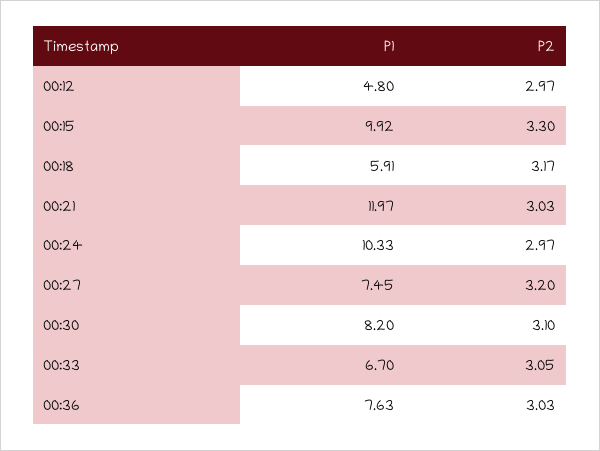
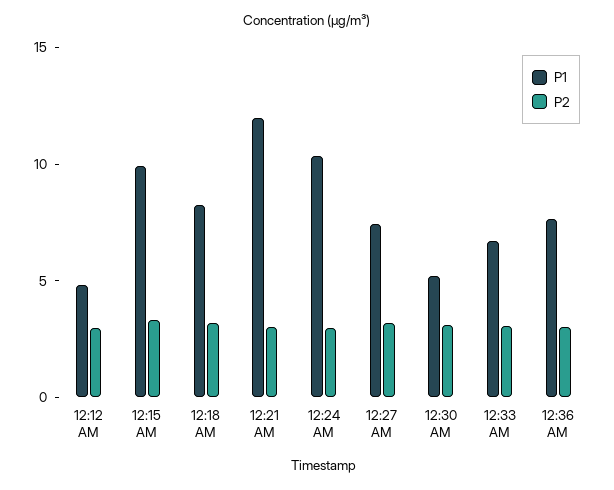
  {
    "P1": {
      "00:12": 4.8,
      "00:15": 9.92,
-     "00:18": 5.91,
+     "00:18": 8,
      "00:21": 11.97,
      "00:24": 10.33,
      "00:27": 7.45,
-     "00:30": 8.2,
+     "00:30": 5,
      "00:33": 6.7,
      "00:36": 7.63
    },
    "P2": {
      "00:12": 2.97,
      "00:15": 3.3,
      "00:18": 3.17,
      "00:21": 3.03,
      "00:24": 2.97,
      "00:27": 3.2,
      "00:30": 3.1,
      "00:33": 3.05,
      "00:36": 3.03
    }
  }

